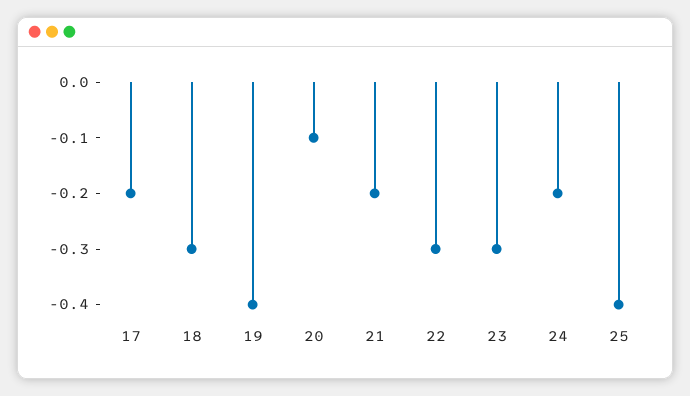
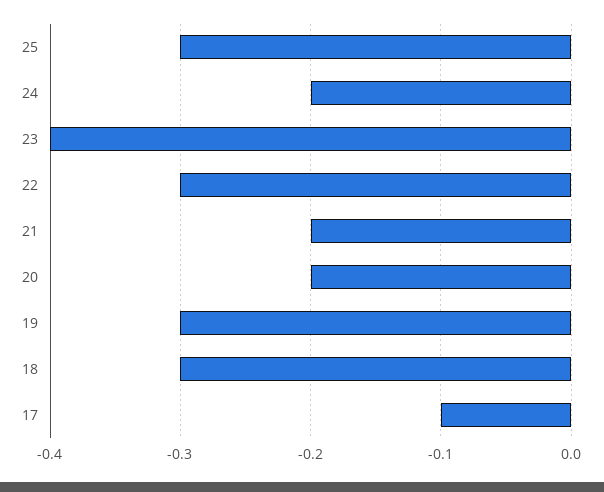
  {
-   "17": -0.2,
+   "17": -0.1,
    "18": -0.3,
-   "19": -0.4,
+   "19": -0.3,
-   "20": -0.1,
+   "20": -0.2,
    "21": -0.2,
    "22": -0.3,
-   "23": -0.3,
+   "23": -0.4,
    "24": -0.2,
-   "25": -0.4
+   "25": -0.3
  }

